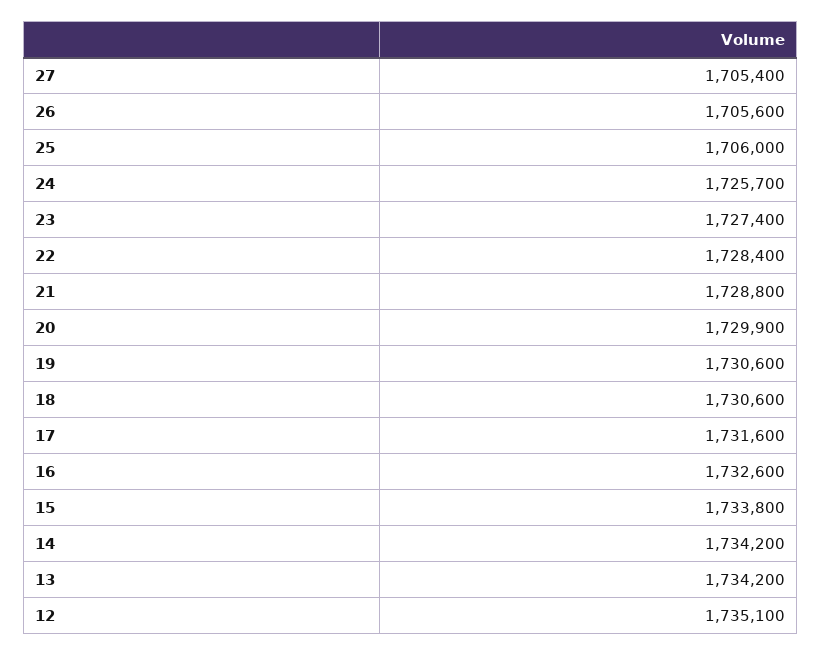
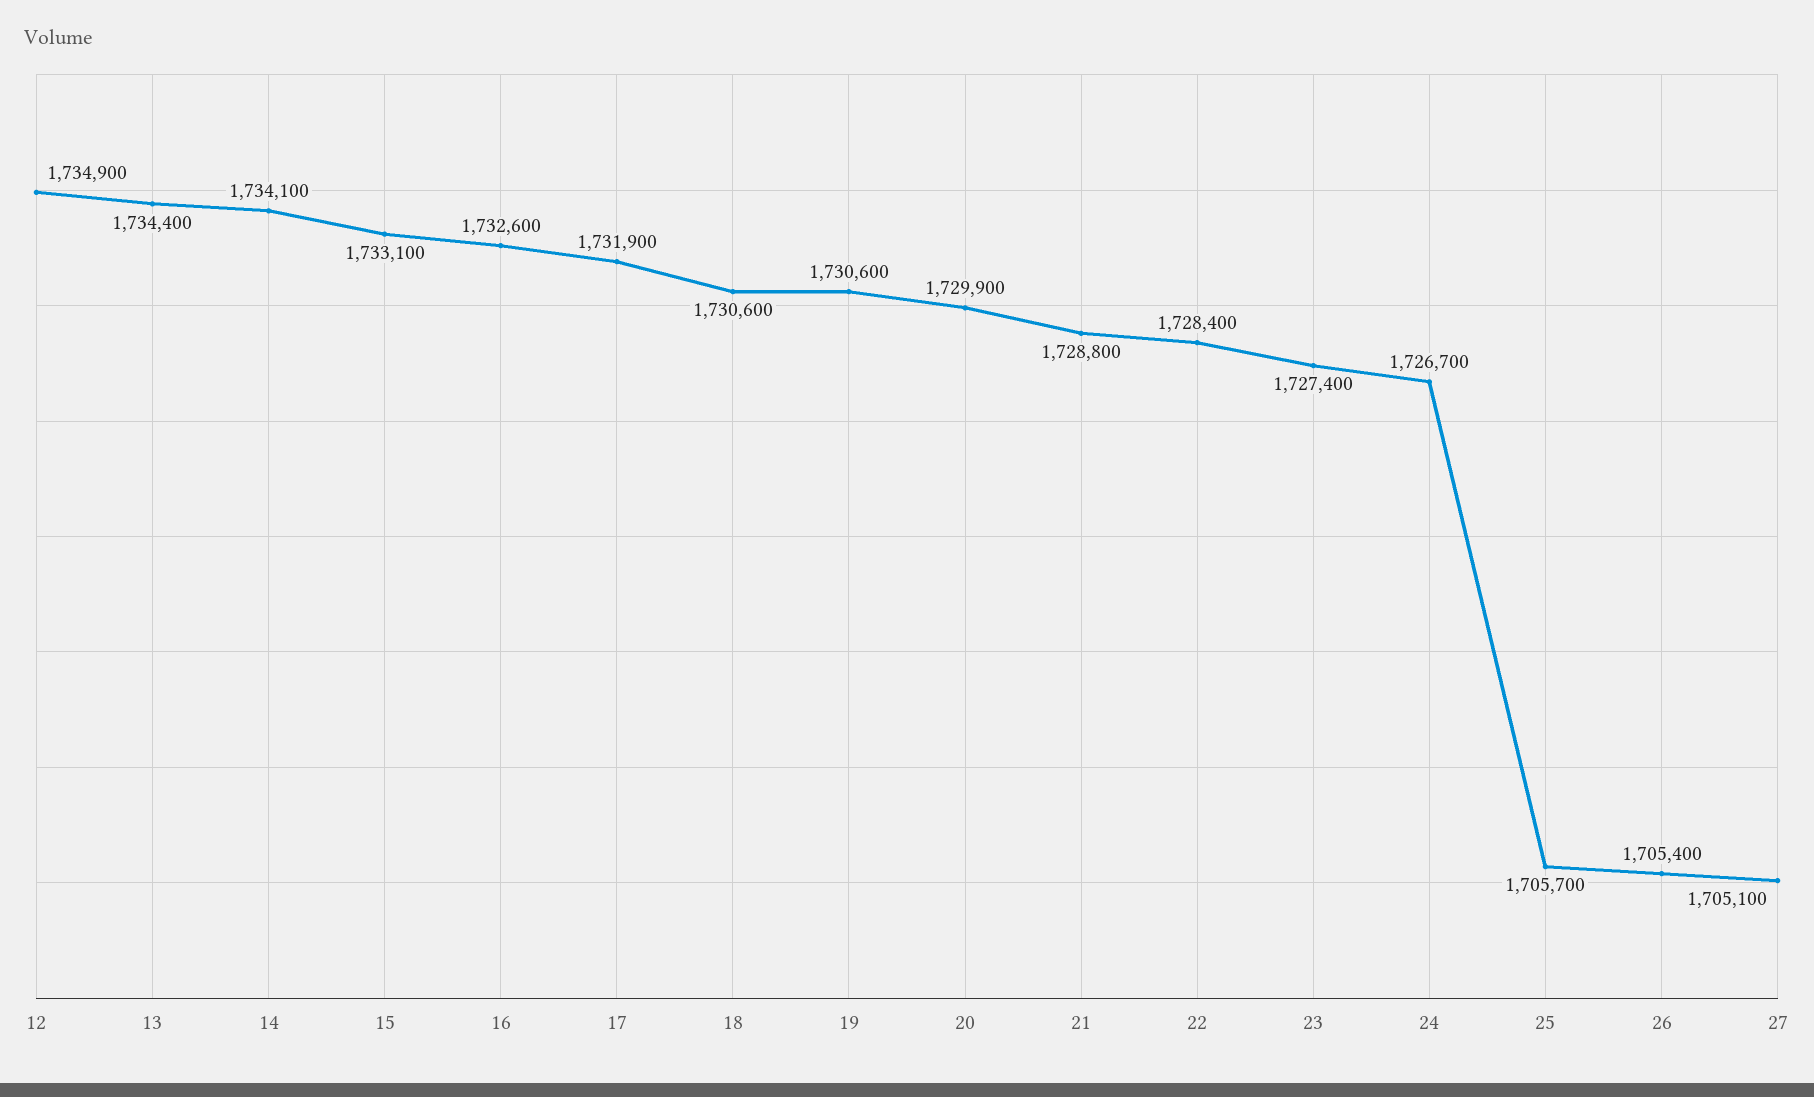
  {
-   "27": 1705400,
+   "27": 1705100,
-   "26": 1705600,
+   "26": 1705400,
-   "25": 1706000,
+   "25": 1705700,
-   "24": 1725700,
+   "24": 1726700,
    "23": 1727400,
    "22": 1728400,
    "21": 1728800,
    "20": 1729900,
    "19": 1730600,
    "18": 1730600,
-   "17": 1731600,
+   "17": 1731900,
    "16": 1732600,
-   "15": 1733800,
+   "15": 1733100,
-   "14": 1734200,
+   "14": 1734100,
-   "13": 1734200,
+   "13": 1734400,
-   "12": 1735100
+   "12": 1734900
  }

